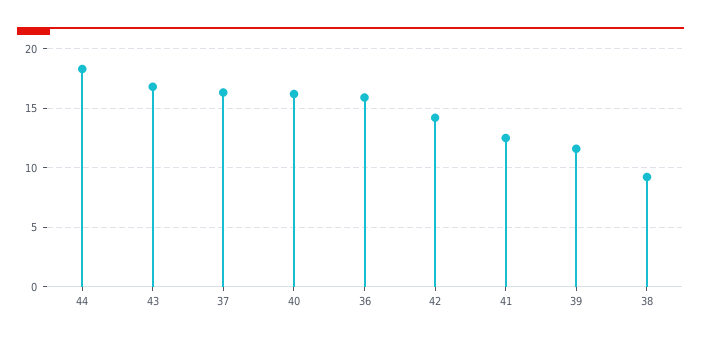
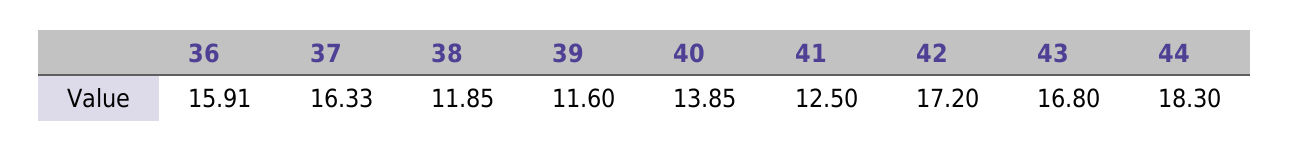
  {
    "44": 18.3,
    "43": 16.8,
    "37": 16.33,
-   "40": 16,
+   "40": 13.85,
    "36": 15.91,
-   "42": 14,
+   "42": 17.2,
    "41": 12.5,
    "39": 11.6,
-   "38": 9
+   "38": 11.85
  }

